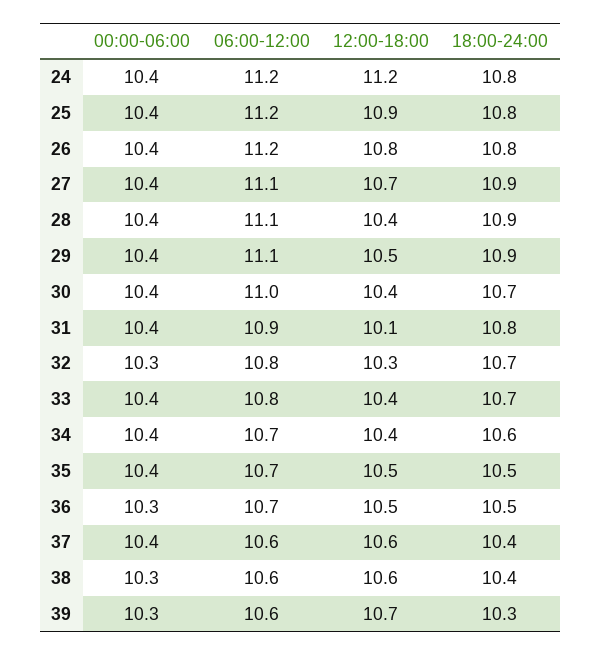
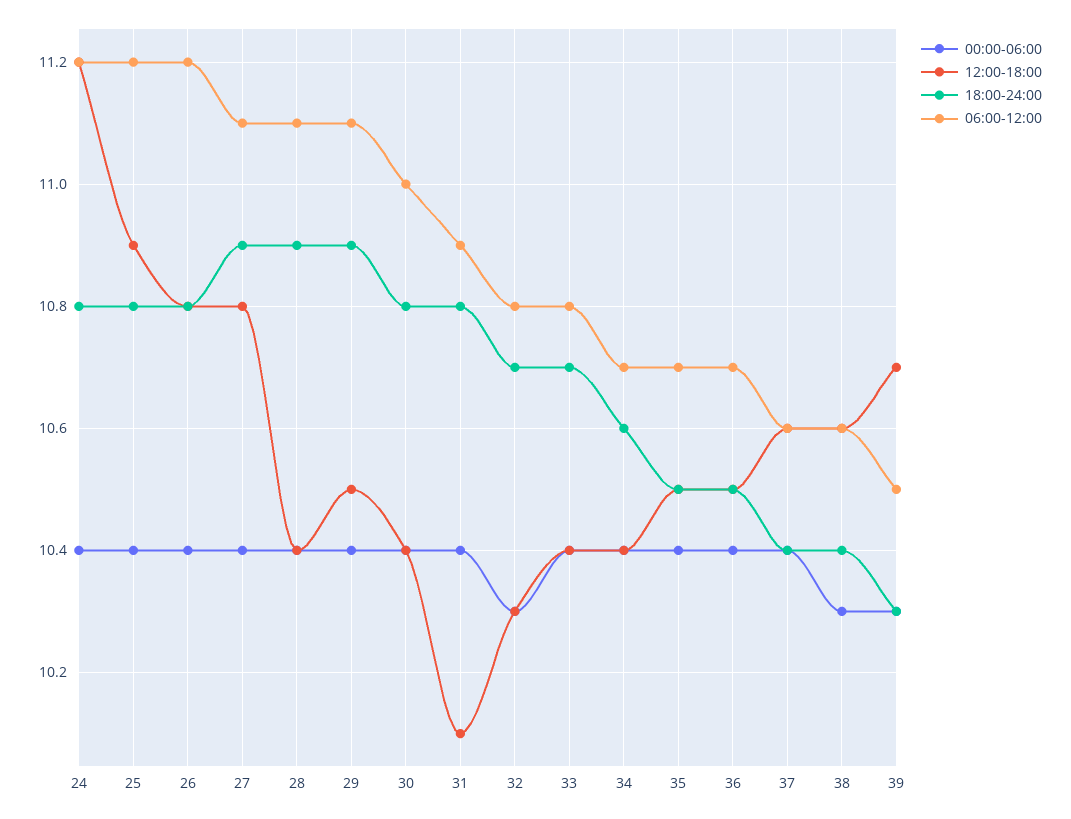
  {
    "00:00-06:00": {
      "24": 10.4,
      "25": 10.4,
      "26": 10.4,
      "27": 10.4,
      "28": 10.4,
      "29": 10.4,
      "30": 10.4,
      "31": 10.4,
      "32": 10.3,
      "33": 10.4,
      "34": 10.4,
      "35": 10.4,
-     "36": 10.3,
+     "36": 10.4,
      "37": 10.4,
      "38": 10.3,
      "39": 10.3
    },
    "06:00-12:00": {
      "24": 11.2,
      "25": 11.2,
      "26": 11.2,
      "27": 11.1,
      "28": 11.1,
      "29": 11.1,
      "30": 11,
      "31": 10.9,
      "32": 10.8,
      "33": 10.8,
      "34": 10.7,
      "35": 10.7,
      "36": 10.7,
      "37": 10.6,
      "38": 10.6,
-     "39": 10.6
+     "39": 10.5
    },
    "12:00-18:00": {
      "24": 11.2,
      "25": 10.9,
      "26": 10.8,
-     "27": 10.7,
+     "27": 10.8,
      "28": 10.4,
      "29": 10.5,
      "30": 10.4,
      "31": 10.1,
      "32": 10.3,
      "33": 10.4,
      "34": 10.4,
      "35": 10.5,
      "36": 10.5,
      "37": 10.6,
      "38": 10.6,
      "39": 10.7
    },
    "18:00-24:00": {
      "24": 10.8,
      "25": 10.8,
      "26": 10.8,
      "27": 10.9,
      "28": 10.9,
      "29": 10.9,
-     "30": 10.7,
+     "30": 10.8,
      "31": 10.8,
      "32": 10.7,
      "33": 10.7,
      "34": 10.6,
      "35": 10.5,
      "36": 10.5,
      "37": 10.4,
      "38": 10.4,
      "39": 10.3
    }
  }

